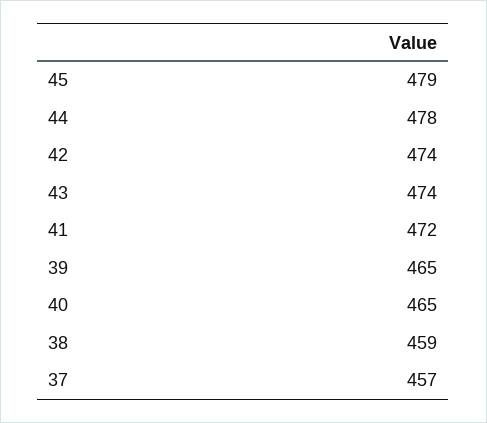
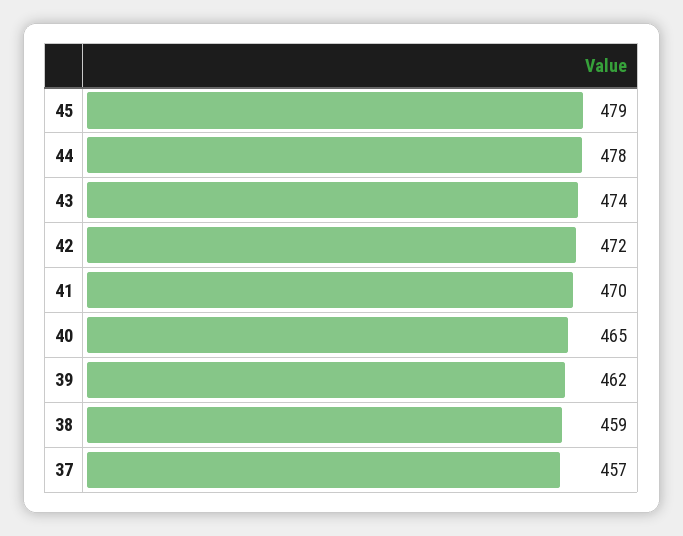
  {
    "45": 479,
    "44": 478,
-   "42": 474,
+   "42": 472,
    "43": 474,
-   "41": 472,
+   "41": 470,
-   "39": 465,
+   "39": 462,
    "40": 465,
    "38": 459,
    "37": 457
  }

